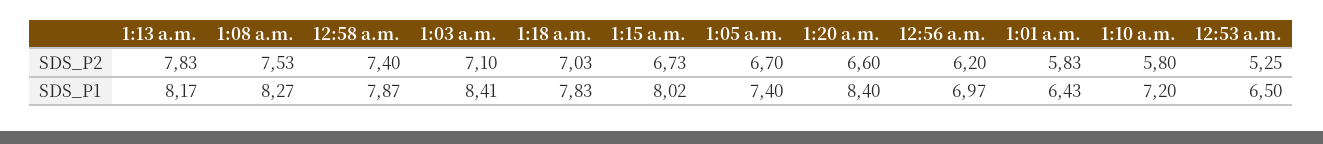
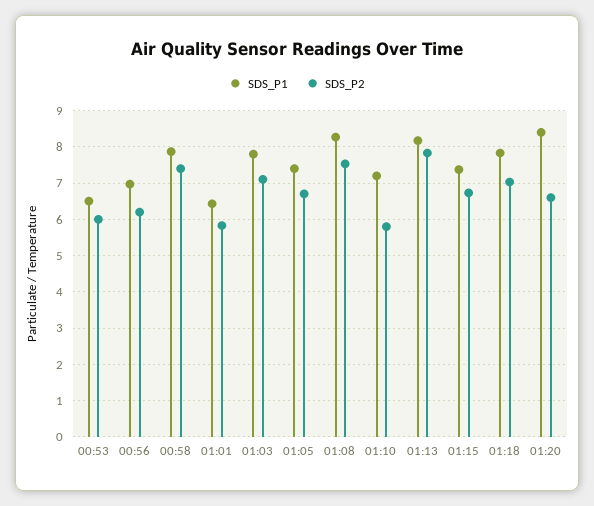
  {
    "SDS_P2": {
      "1:13 a.m.": 7.83,
      "1:08 a.m.": 7.53,
      "12:58 a.m.": 7.4,
      "1:03 a.m.": 7.1,
      "1:18 a.m.": 7.03,
      "1:15 a.m.": 6.73,
      "1:05 a.m.": 6.7,
      "1:20 a.m.": 6.6,
      "12:56 a.m.": 6.2,
      "1:01 a.m.": 5.83,
      "1:10 a.m.": 5.8,
-     "12:53 a.m.": 5.25
+     "12:53 a.m.": 6
    },
    "SDS_P1": {
      "1:13 a.m.": 8.17,
      "1:08 a.m.": 8.27,
      "12:58 a.m.": 7.87,
-     "1:03 a.m.": 8.41,
+     "1:03 a.m.": 7.8,
      "1:18 a.m.": 7.83,
-     "1:15 a.m.": 8.02,
+     "1:15 a.m.": 7.4,
      "1:05 a.m.": 7.4,
      "1:20 a.m.": 8.4,
      "12:56 a.m.": 6.97,
      "1:01 a.m.": 6.43,
      "1:10 a.m.": 7.2,
      "12:53 a.m.": 6.5
    }
  }

